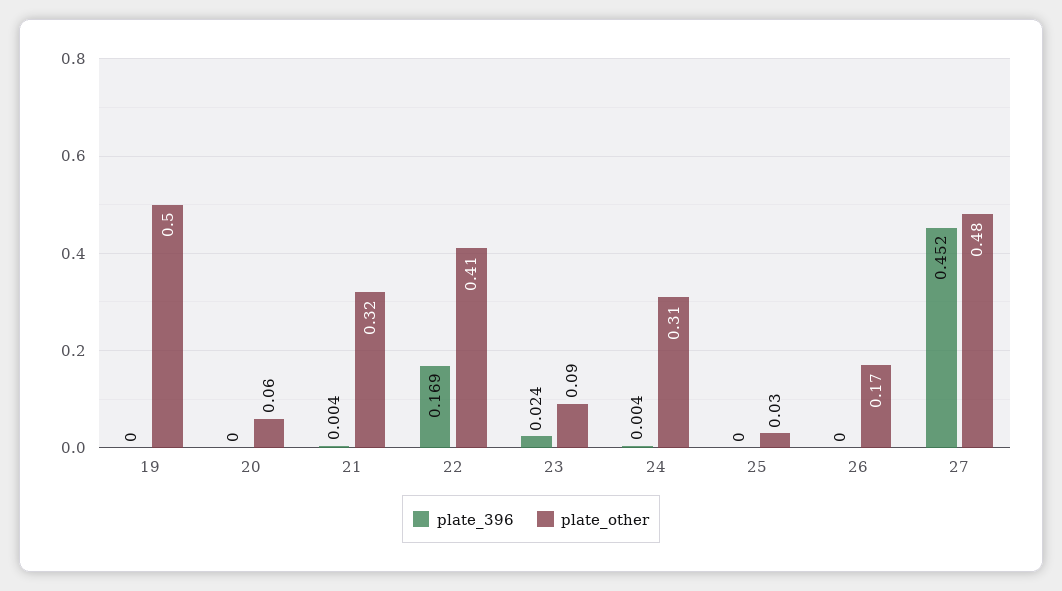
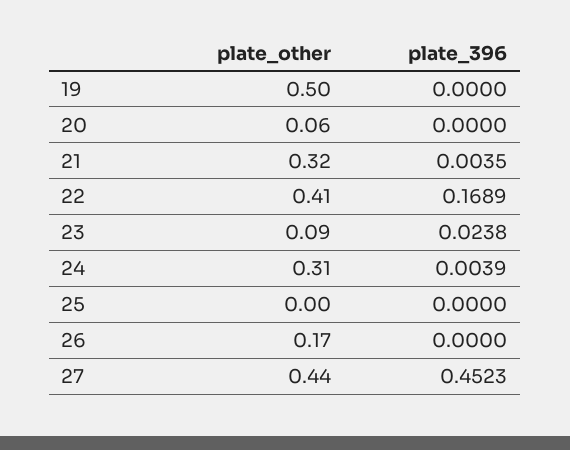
  {
    "plate_396": {
      "19": 0,
      "20": 0,
      "21": 0.0035,
      "22": 0.1689,
      "23": 0.0238,
      "24": 0.0039,
      "25": 0,
      "26": 0,
      "27": 0.4523
    },
    "plate_other": {
      "19": 0.5,
      "20": 0.06,
      "21": 0.32,
      "22": 0.41,
      "23": 0.09,
      "24": 0.31,
-     "25": 0.03,
+     "25": 0,
      "26": 0.17,
-     "27": 0.48
+     "27": 0.44
    }
  }

